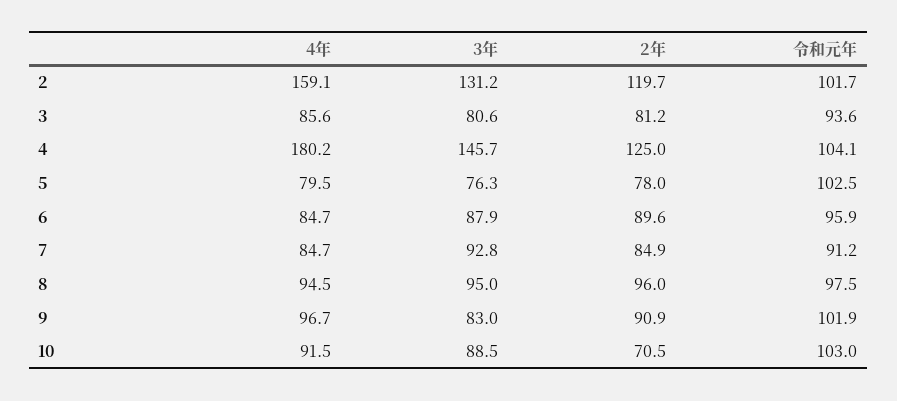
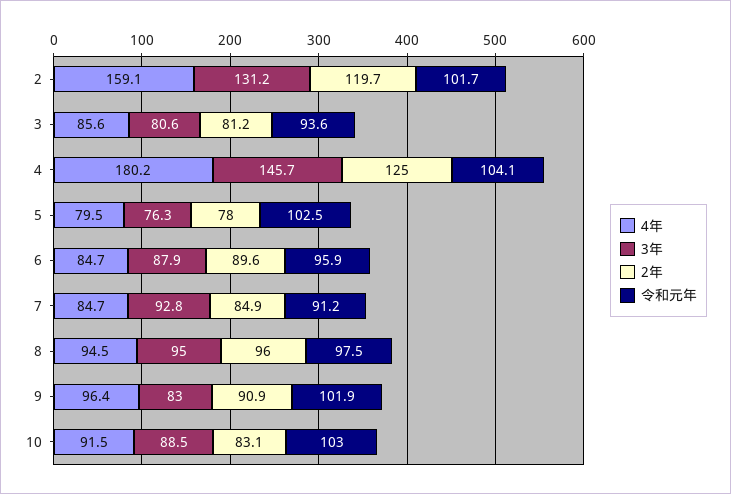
  {
    "4年": {
      "2": 159.1,
      "3": 85.6,
      "4": 180.2,
      "5": 79.5,
      "6": 84.7,
      "7": 84.7,
      "8": 94.5,
-     "9": 96.7,
+     "9": 96.4,
      "10": 91.5
    },
    "3年": {
      "2": 131.2,
      "3": 80.6,
      "4": 145.7,
      "5": 76.3,
      "6": 87.9,
      "7": 92.8,
      "8": 95,
      "9": 83,
      "10": 88.5
    },
    "2年": {
      "2": 119.7,
      "3": 81.2,
      "4": 125,
      "5": 78,
      "6": 89.6,
      "7": 84.9,
      "8": 96,
      "9": 90.9,
-     "10": 70.5
+     "10": 83.1
    },
    "令和元年": {
      "2": 101.7,
      "3": 93.6,
      "4": 104.1,
      "5": 102.5,
      "6": 95.9,
      "7": 91.2,
      "8": 97.5,
      "9": 101.9,
      "10": 103
    }
  }

